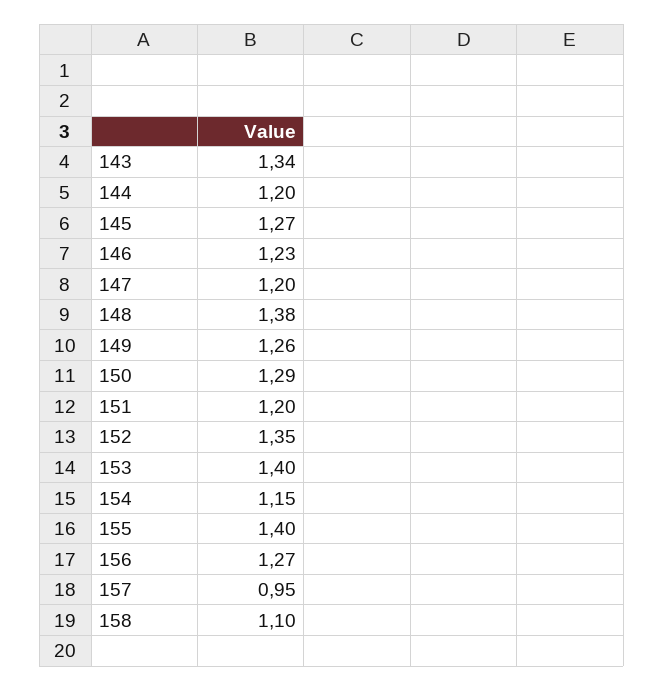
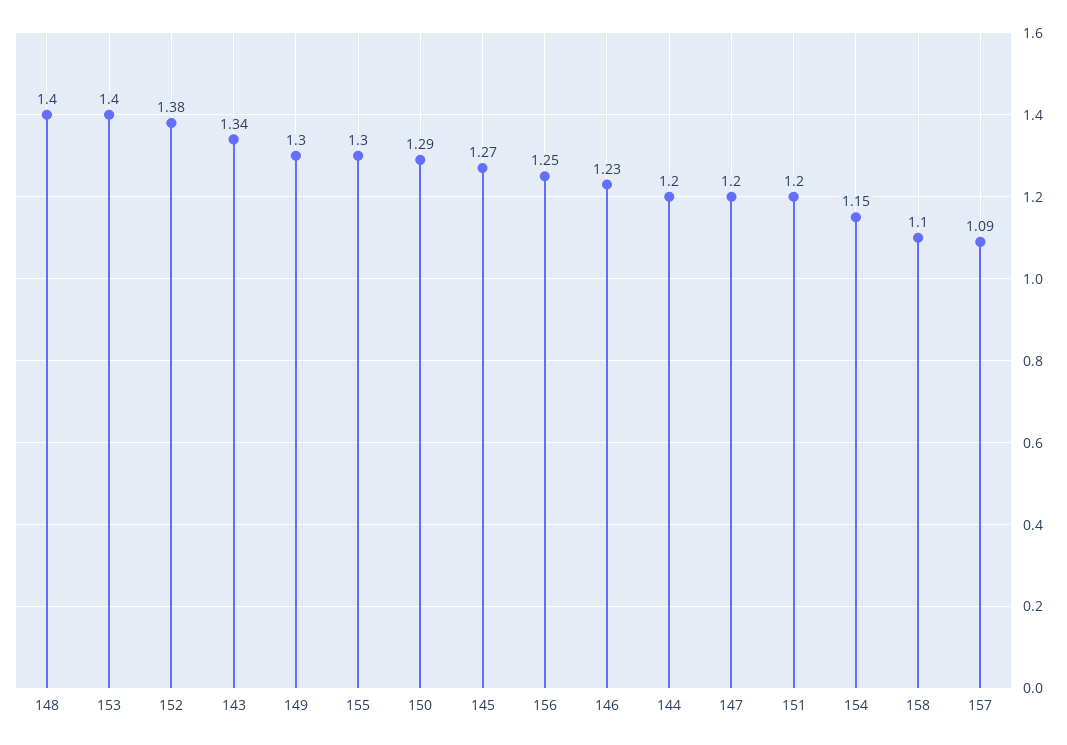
  {
    "143": 1.34,
    "144": 1.2,
    "145": 1.27,
    "146": 1.23,
    "147": 1.2,
-   "148": 1.38,
+   "148": 1.4,
-   "149": 1.26,
+   "149": 1.3,
    "150": 1.29,
    "151": 1.2,
-   "152": 1.35,
+   "152": 1.38,
    "153": 1.4,
    "154": 1.15,
-   "155": 1.4,
+   "155": 1.3,
-   "156": 1.27,
+   "156": 1.25,
-   "157": 0.95,
+   "157": 1.09,
    "158": 1.1
  }

